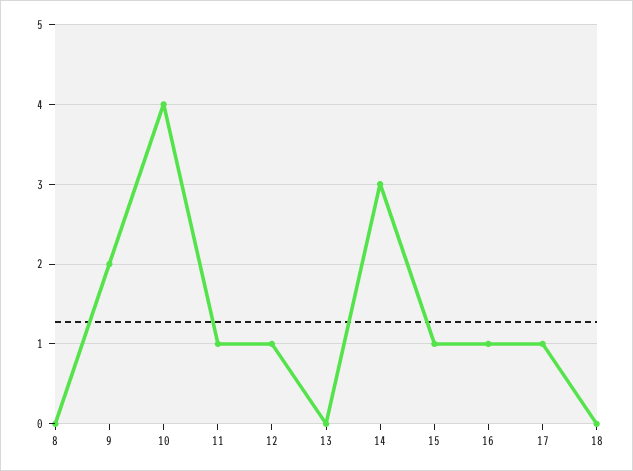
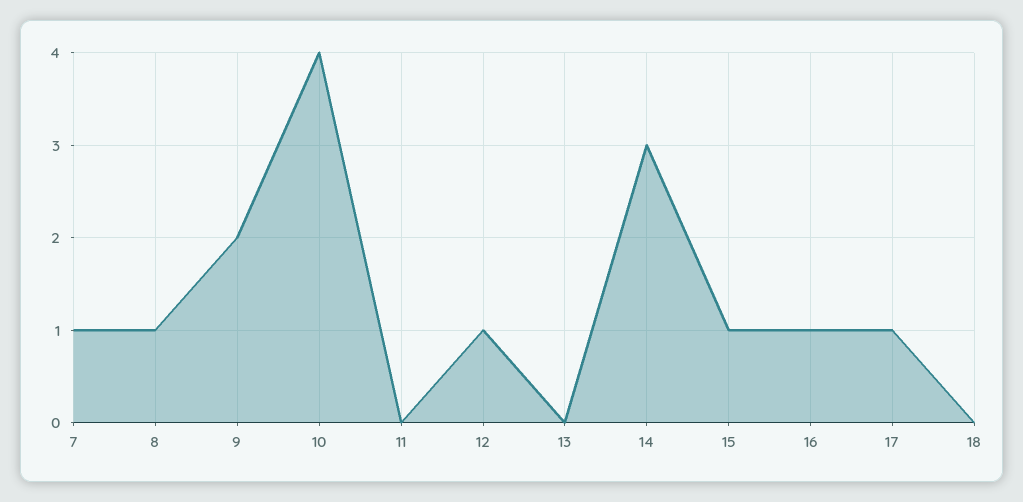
  {
-   "8": 0,
+   "8": 1,
    "9": 2,
    "10": 4,
-   "11": 1,
+   "11": 0,
    "12": 1,
    "13": 0,
    "14": 3,
    "15": 1,
    "16": 1,
    "17": 1,
-   "18": 0
+   "18": 0,
+   "7": 1
  }

